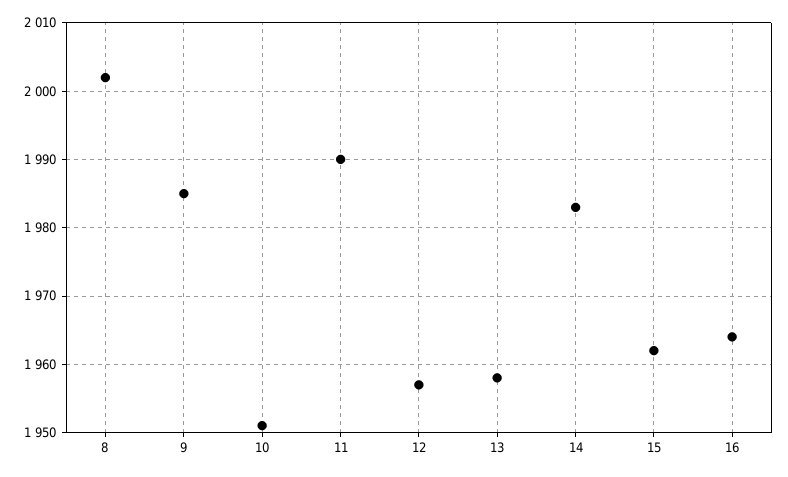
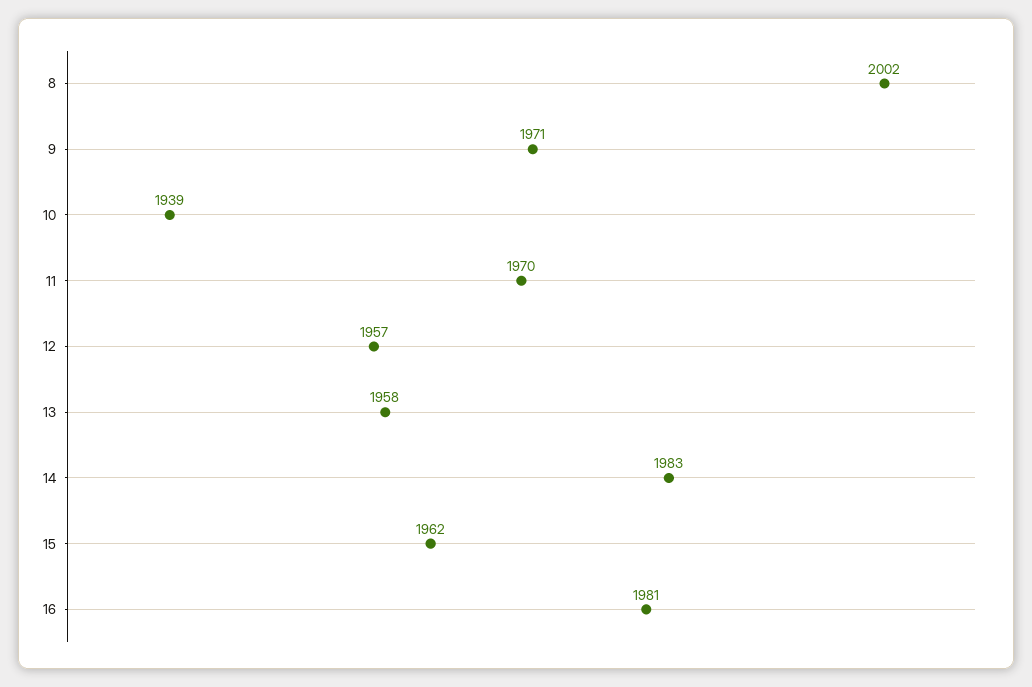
  {
    "8": 2002,
-   "9": 1985,
+   "9": 1971,
-   "10": 1951,
+   "10": 1939,
-   "11": 1990,
+   "11": 1970,
    "12": 1957,
    "13": 1958,
    "14": 1983,
    "15": 1962,
-   "16": 1964
+   "16": 1981
  }

